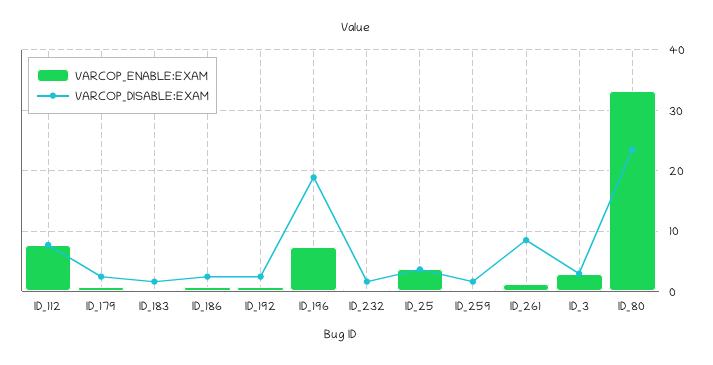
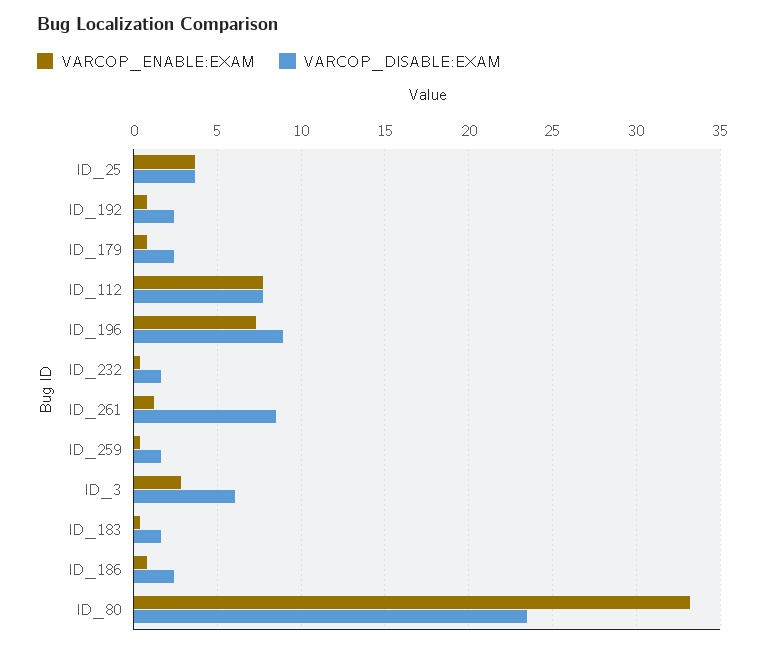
  {
    "VARCOP_ENABLE:EXAM": {
      "ID_112": 7.5,
      "ID_179": 1,
      "ID_183": 0.5,
      "ID_186": 1,
      "ID_192": 1,
      "ID_196": 7.5,
      "ID_232": 0.5,
      "ID_25": 3.5,
      "ID_259": 0.5,
      "ID_261": 1,
      "ID_3": 3,
      "ID_80": 33
    },
    "VARCOP_DISABLE:EXAM": {
      "ID_112": 7.5,
      "ID_179": 2.5,
      "ID_183": 1.5,
      "ID_186": 2.5,
      "ID_192": 2.5,
-     "ID_196": 19,
+     "ID_196": 9,
      "ID_232": 1.5,
      "ID_25": 3.5,
      "ID_259": 1.5,
      "ID_261": 8.5,
-     "ID_3": 3,
+     "ID_3": 6,
      "ID_80": 23.5
    }
  }

